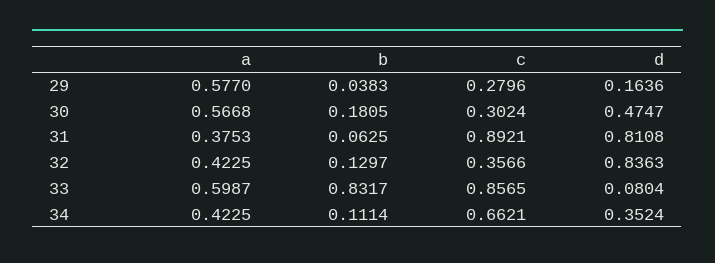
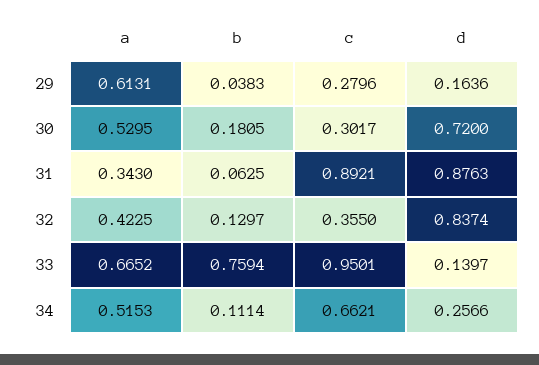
  {
    "a": {
-     "29": 0.577,
+     "29": 0.6131,
-     "30": 0.5668,
+     "30": 0.5295,
-     "31": 0.3753,
+     "31": 0.343,
      "32": 0.4225,
-     "33": 0.5987,
+     "33": 0.6652,
-     "34": 0.4225
+     "34": 0.5153
    },
    "b": {
      "29": 0.0383,
      "30": 0.1805,
      "31": 0.0625,
      "32": 0.1297,
-     "33": 0.8317,
+     "33": 0.7594,
      "34": 0.1114
    },
    "c": {
      "29": 0.2796,
-     "30": 0.3024,
+     "30": 0.3017,
      "31": 0.8921,
-     "32": 0.3566,
+     "32": 0.355,
-     "33": 0.8565,
+     "33": 0.9501,
      "34": 0.6621
    },
    "d": {
      "29": 0.1636,
-     "30": 0.4747,
+     "30": 0.72,
-     "31": 0.8108,
+     "31": 0.8763,
-     "32": 0.8363,
+     "32": 0.8374,
-     "33": 0.0804,
+     "33": 0.1397,
-     "34": 0.3524
+     "34": 0.2566
    }
  }

